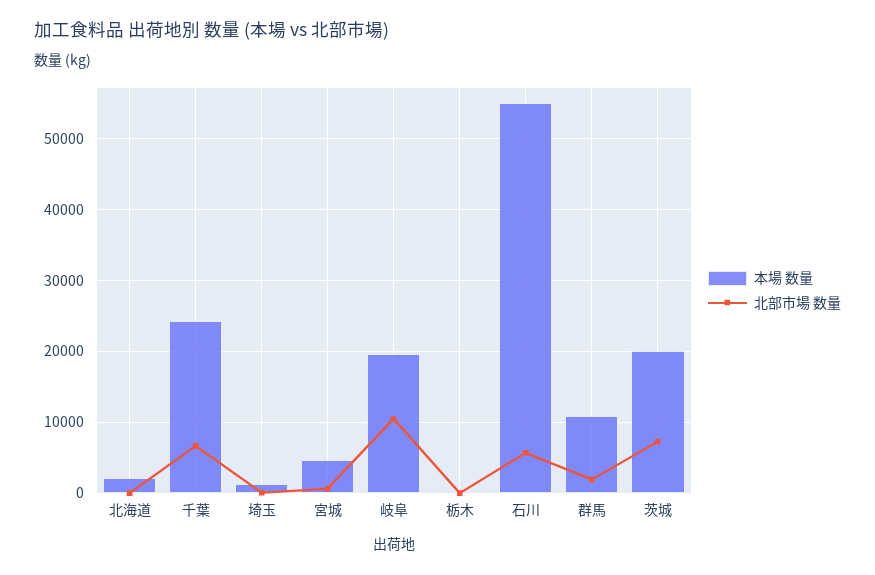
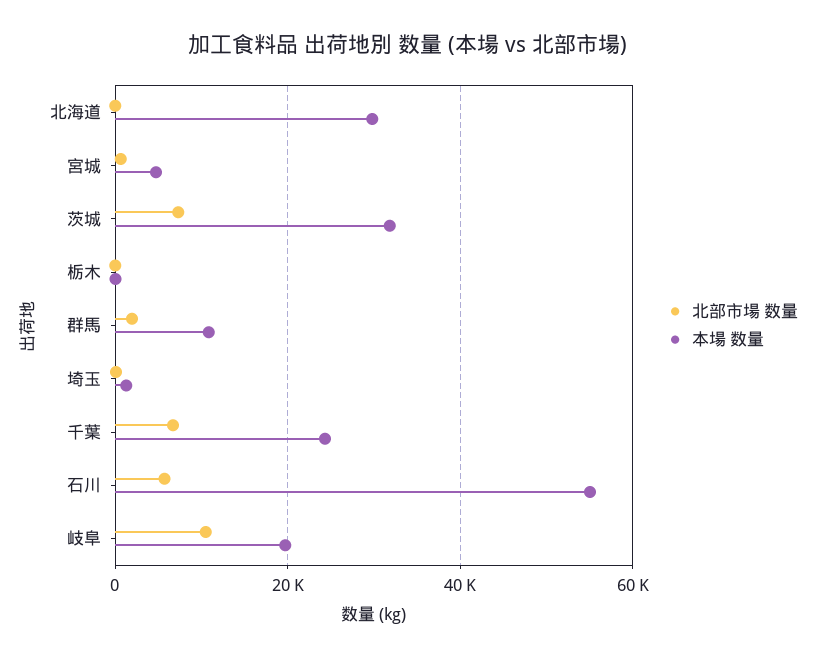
  {
    "本場 数量": {
-     "北海道": 2000,
+     "北海道": 30000,
      "千葉": 24000,
      "埼玉": 1000,
      "宮城": 5000,
      "岐阜": 20000,
      "栃木": 0,
      "石川": 55000,
      "群馬": 11000,
-     "茨城": 20000
+     "茨城": 32000
    },
    "北部市場 数量": {
      "北海道": 0,
      "千葉": 7000,
      "埼玉": 0,
      "宮城": 1000,
      "岐阜": 10000,
      "栃木": 0,
      "石川": 6000,
      "群馬": 2000,
      "茨城": 7000
    }
  }

